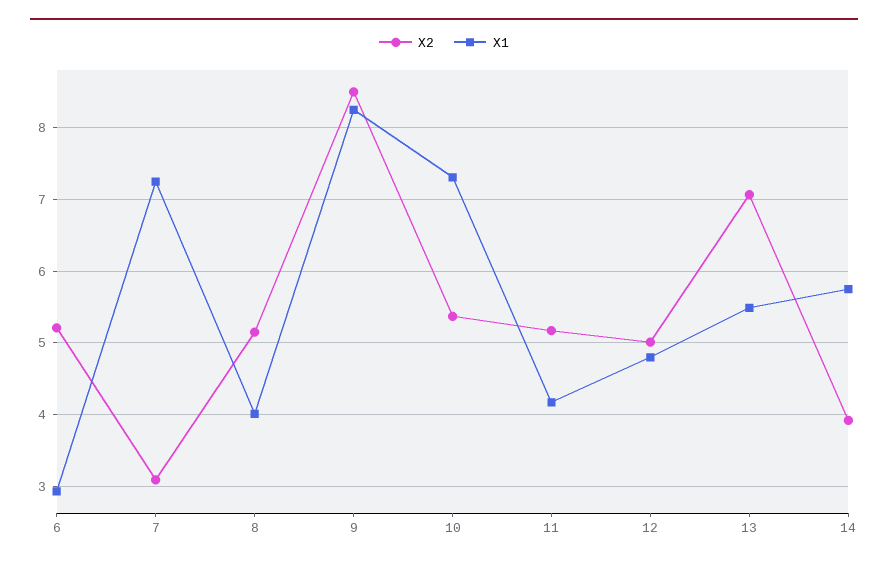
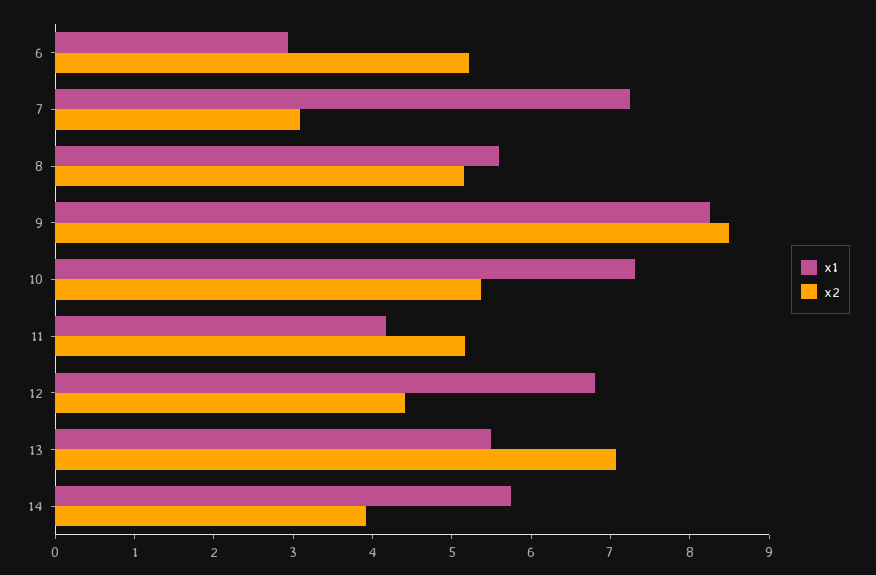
  {
    "X2": {
      "6": 5.2,
      "7": 3.1,
      "8": 5.2,
      "9": 8.5,
      "10": 5.4,
      "11": 5.2,
-     "12": 5,
+     "12": 4.4,
      "13": 7.1,
      "14": 3.9
    },
    "X1": {
      "6": 2.9,
      "7": 7.3,
-     "8": 4,
+     "8": 5.6,
      "9": 8.3,
      "10": 7.3,
      "11": 4.2,
-     "12": 4.8,
+     "12": 6.8,
      "13": 5.5,
      "14": 5.8
    }
  }

